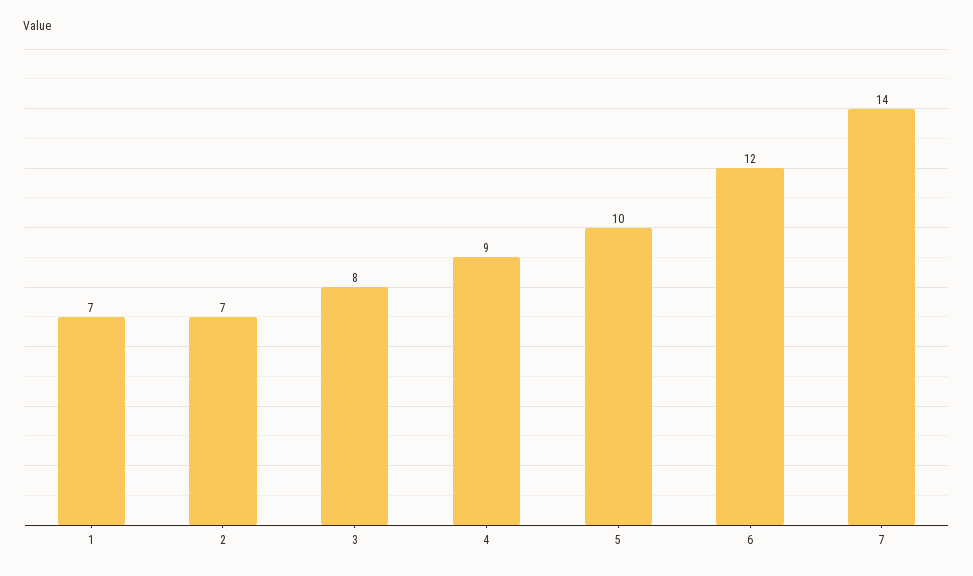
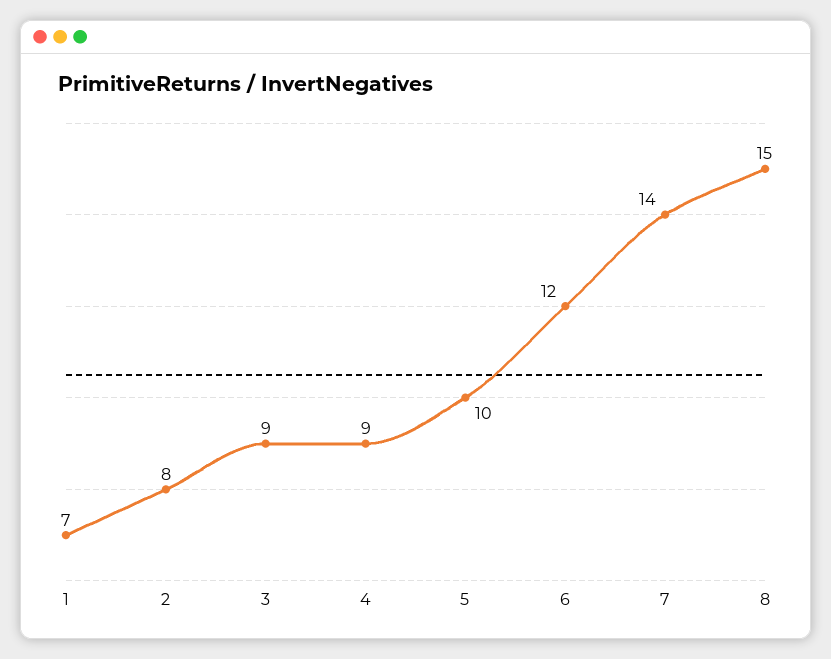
  {
    "1": 7,
-   "2": 7,
+   "2": 8,
-   "3": 8,
+   "3": 9,
    "4": 9,
    "5": 10,
    "6": 12,
-   "7": 14
+   "7": 14,
+   "8": 15
  }

